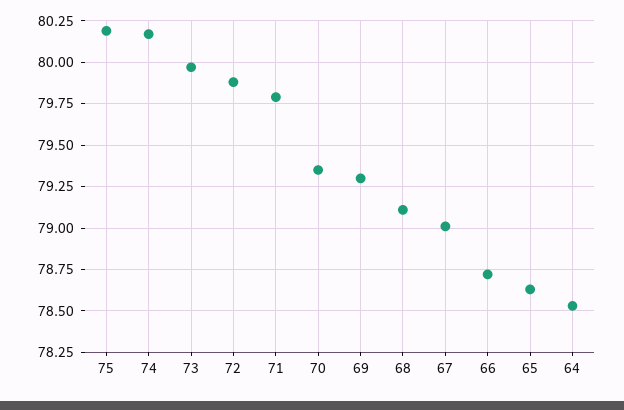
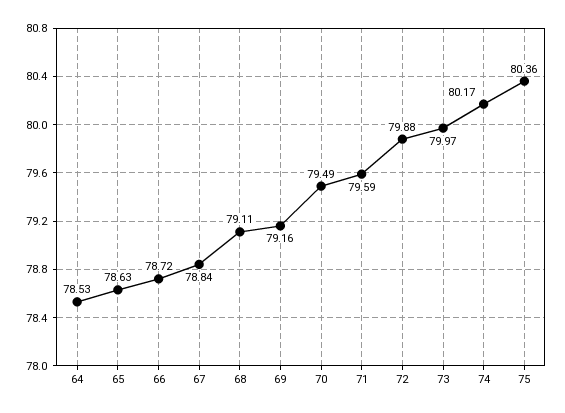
  {
-   "75": 80.2,
+   "75": 80.36,
    "74": 80.17,
    "73": 79.97,
    "72": 79.88,
-   "71": 79.8,
+   "71": 79.59,
-   "70": 79.35,
+   "70": 79.49,
-   "69": 79.3,
+   "69": 79.16,
    "68": 79.11,
-   "67": 79,
+   "67": 78.84,
    "66": 78.72,
    "65": 78.63,
    "64": 78.53
  }

